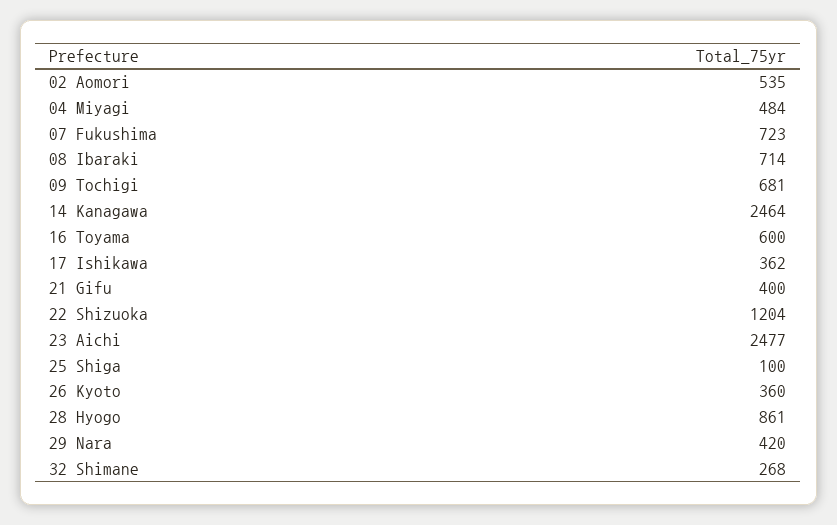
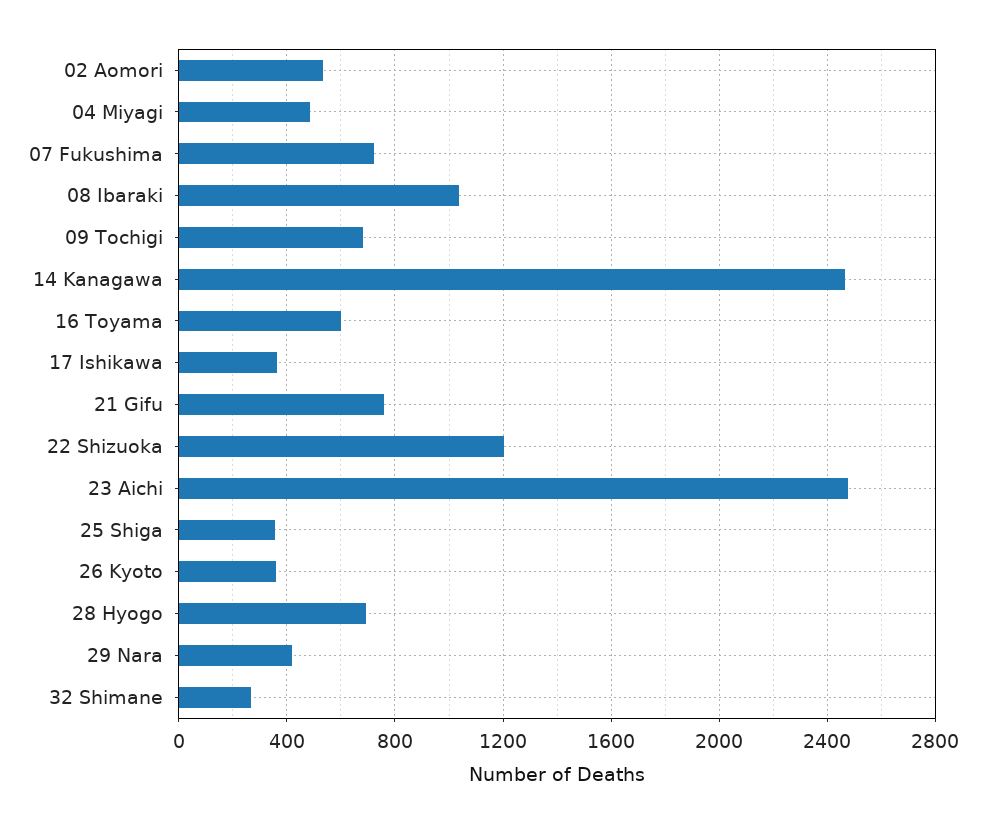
  {
    "02 Aomori": 535,
    "04 Miyagi": 484,
    "07 Fukushima": 723,
-   "08 Ibaraki": 714,
+   "08 Ibaraki": 1050,
    "09 Tochigi": 681,
    "14 Kanagawa": 2464,
    "16 Toyama": 600,
    "17 Ishikawa": 362,
-   "21 Gifu": 400,
+   "21 Gifu": 750,
    "22 Shizuoka": 1204,
    "23 Aichi": 2477,
-   "25 Shiga": 100,
+   "25 Shiga": 350,
    "26 Kyoto": 360,
-   "28 Hyogo": 861,
+   "28 Hyogo": 700,
    "29 Nara": 420,
    "32 Shimane": 268
  }

